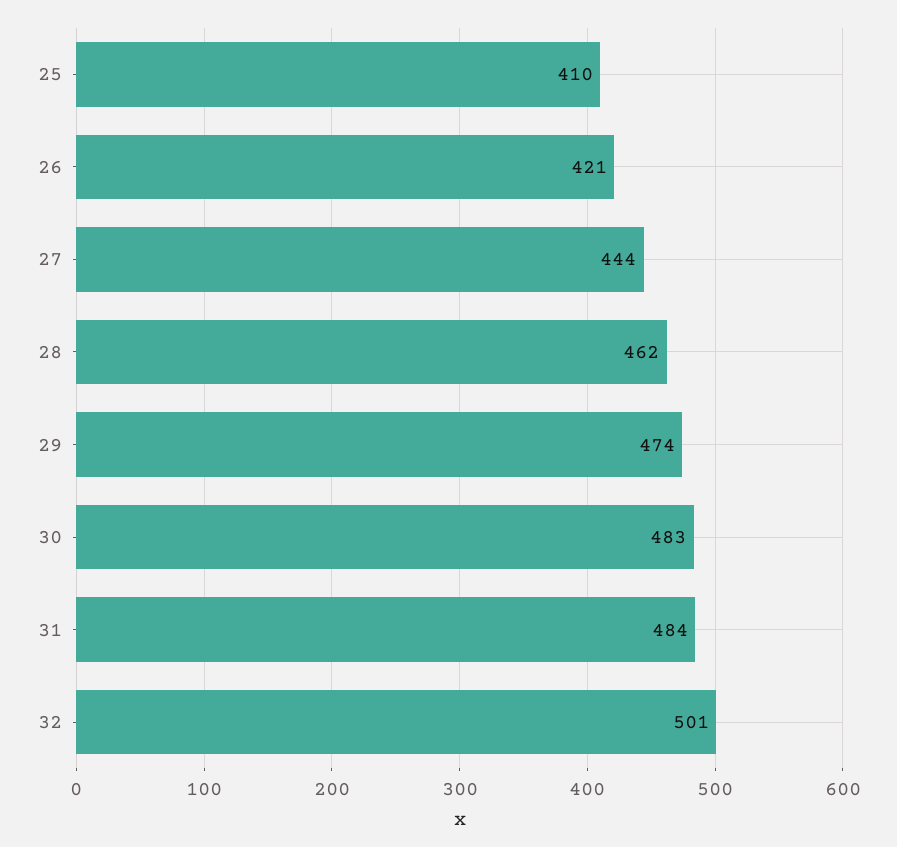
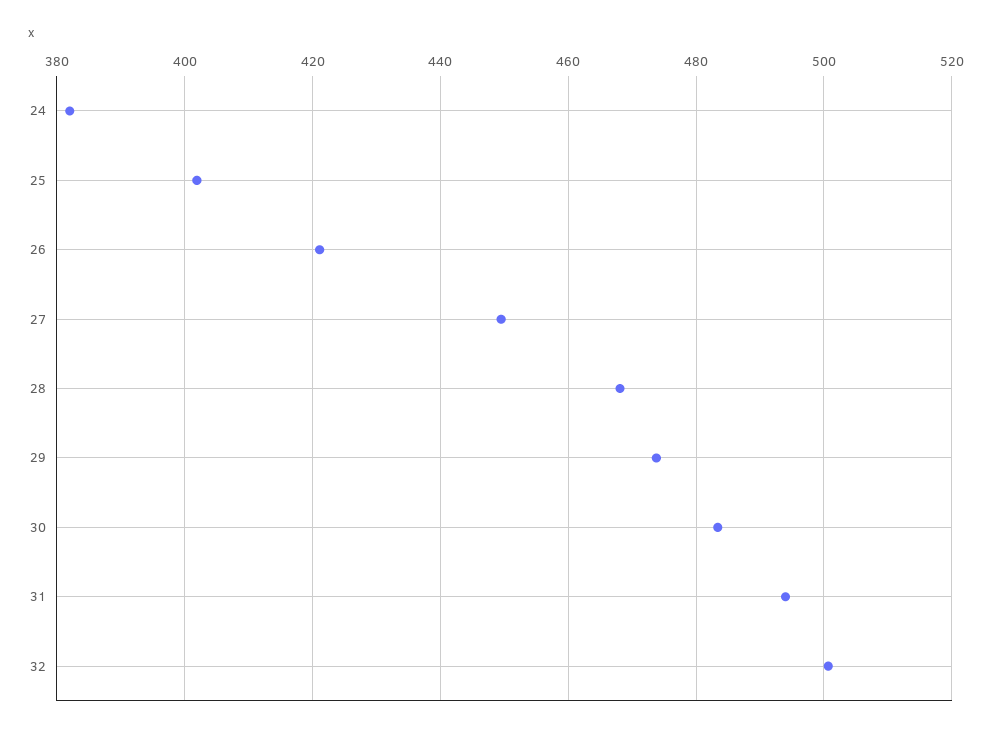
  {
-   "25": 410,
+   "25": 402,
    "26": 421,
-   "27": 444,
+   "27": 450,
-   "28": 462,
+   "28": 468,
    "29": 474,
    "30": 483,
-   "31": 484,
+   "31": 494,
-   "32": 501
+   "32": 501,
+   "24": 382
  }

